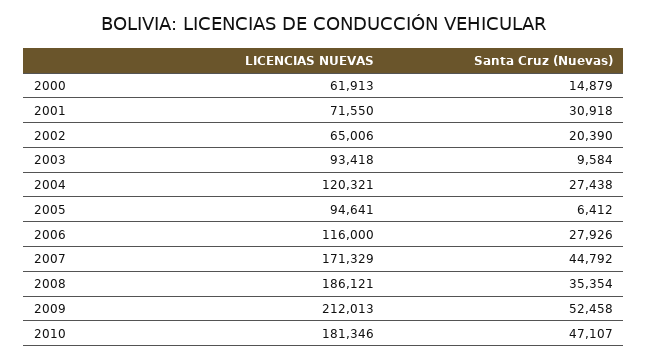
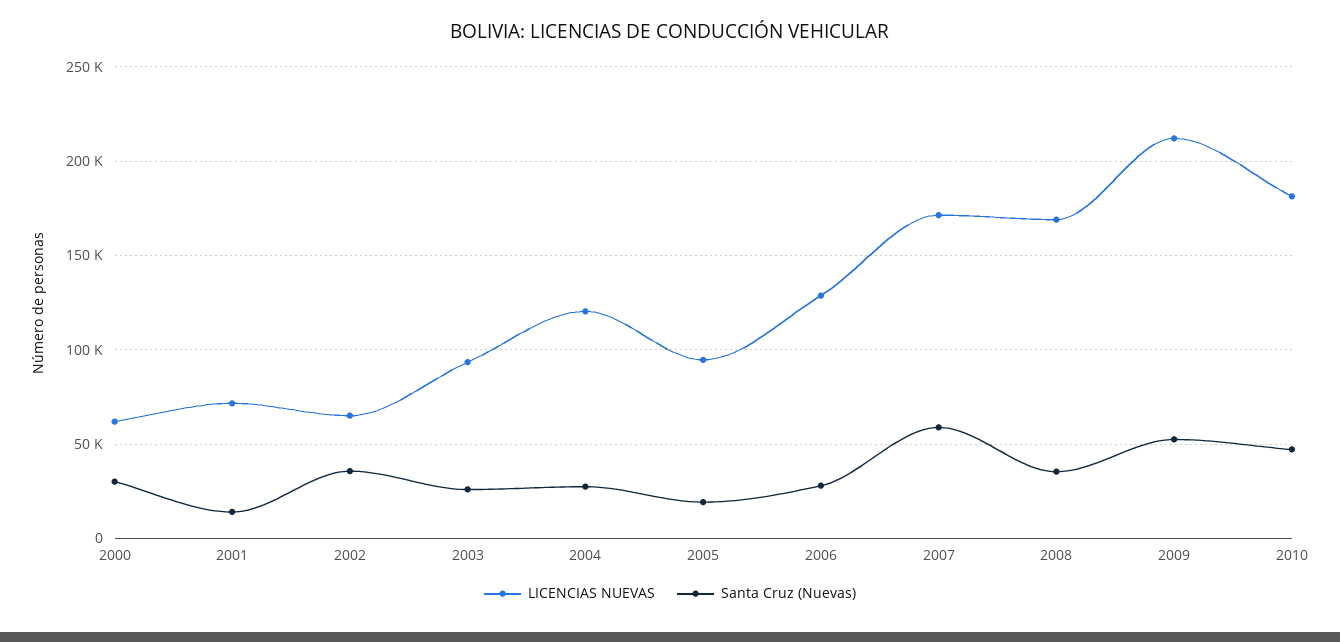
  {
    "LICENCIAS NUEVAS": {
      "2000": 61913,
      "2001": 71550,
      "2002": 65006,
      "2003": 93418,
      "2004": 120321,
      "2005": 94641,
-     "2006": 116000,
+     "2006": 130000,
      "2007": 171329,
-     "2008": 186121,
+     "2008": 170000,
      "2009": 212013,
      "2010": 181346
    },
    "Santa Cruz (Nuevas)": {
-     "2000": 14879,
+     "2000": 30000,
-     "2001": 30918,
+     "2001": 15000,
-     "2002": 20390,
+     "2002": 35000,
-     "2003": 9584,
+     "2003": 25000,
      "2004": 27438,
-     "2005": 6412,
+     "2005": 20000,
      "2006": 27926,
-     "2007": 44792,
+     "2007": 60000,
      "2008": 35354,
      "2009": 52458,
      "2010": 47107
    }
  }

